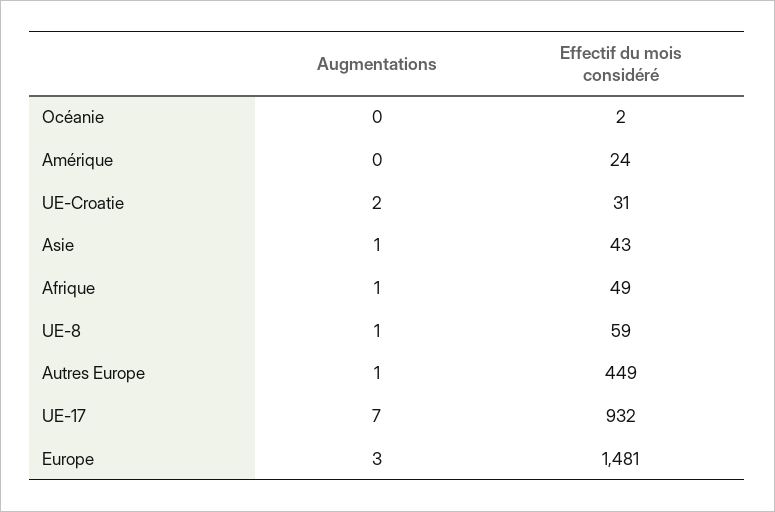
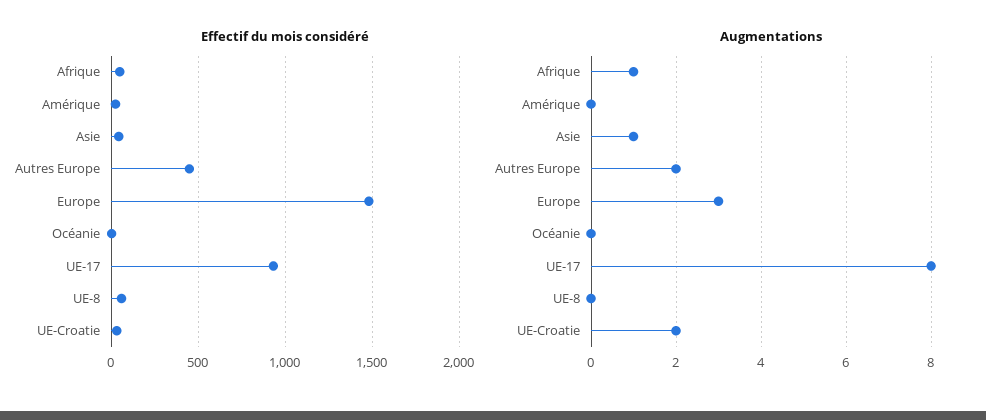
  {
    "Augmentations": {
      "Océanie": 0,
      "Amérique": 0,
      "UE-Croatie": 2,
      "Asie": 1,
      "Afrique": 1,
-     "UE-8": 1,
+     "UE-8": 0,
-     "Autres Europe": 1,
+     "Autres Europe": 2,
-     "UE-17": 7,
+     "UE-17": 8,
      "Europe": 3
    },
    "Effectif du mois considéré": {
      "Océanie": 2,
      "Amérique": 24,
      "UE-Croatie": 31,
      "Asie": 43,
      "Afrique": 49,
      "UE-8": 59,
      "Autres Europe": 449,
      "UE-17": 932,
      "Europe": 1481
    }
  }

